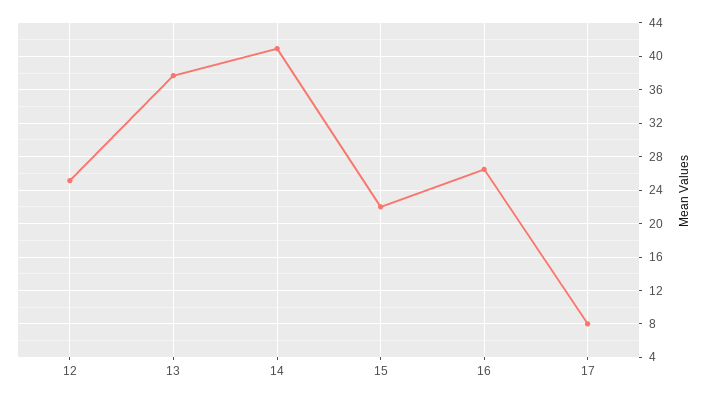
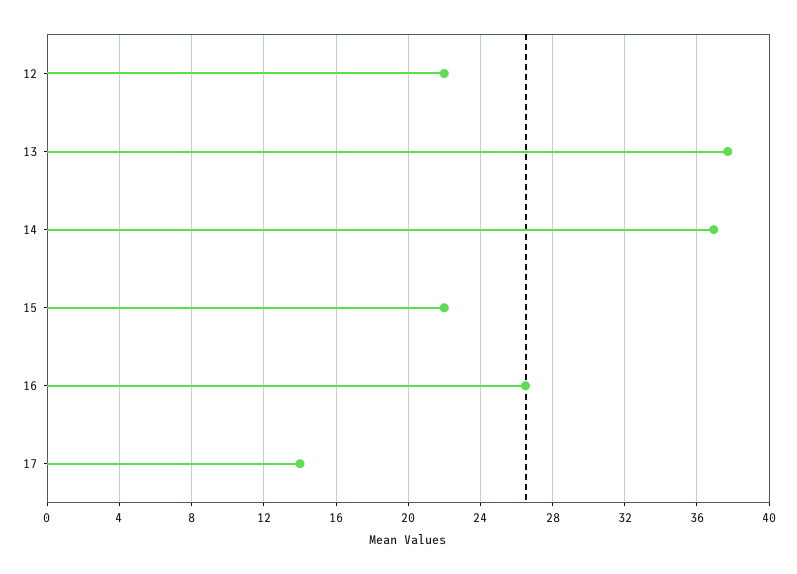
  {
-   "12": 25,
+   "12": 22,
    "13": 37.5,
-   "14": 41,
+   "14": 37,
    "15": 22,
    "16": 26.5,
-   "17": 8
+   "17": 14
  }

